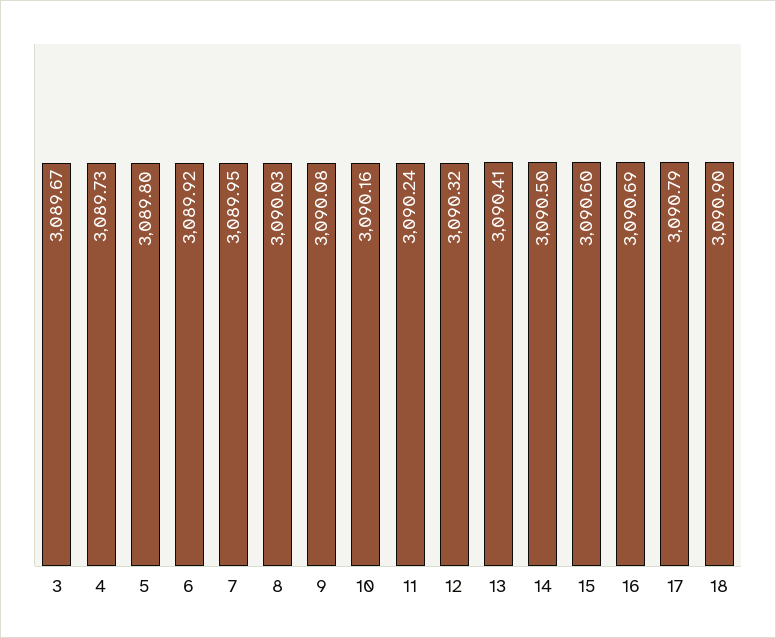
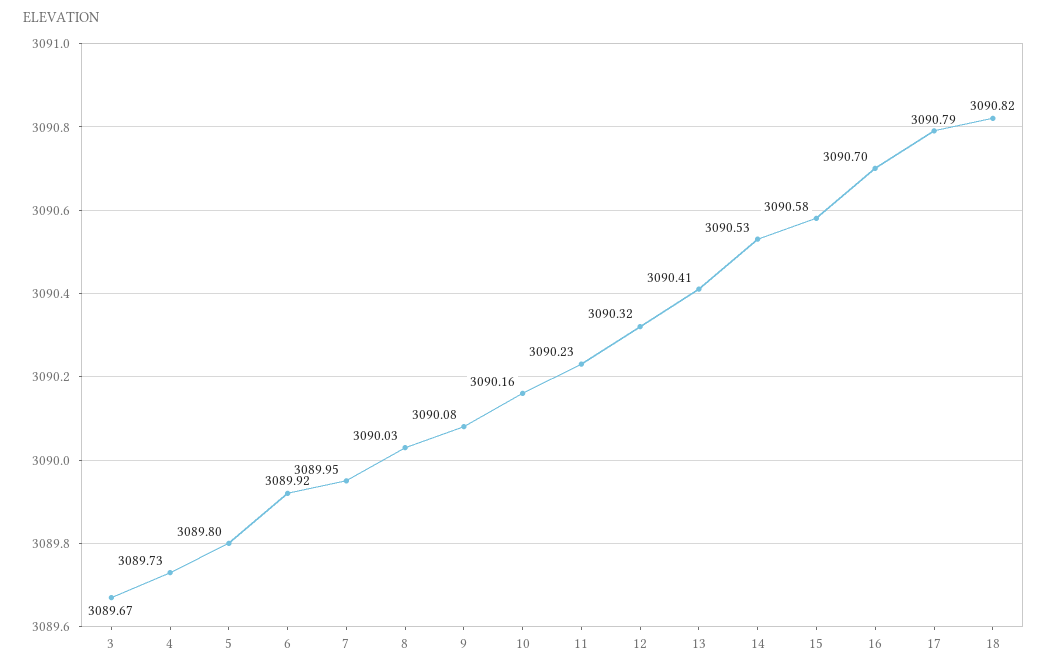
  {
    "3": 3089.67,
    "4": 3089.73,
    "5": 3089.8,
    "6": 3089.92,
    "7": 3089.95,
    "8": 3090.03,
    "9": 3090.08,
    "10": 3090.16,
-   "11": 3090.24,
+   "11": 3090.23,
    "12": 3090.32,
    "13": 3090.41,
-   "14": 3090.5,
+   "14": 3090.53,
-   "15": 3090.6,
+   "15": 3090.58,
-   "16": 3090.69,
+   "16": 3090.7,
    "17": 3090.79,
-   "18": 3090.9
+   "18": 3090.82
  }

